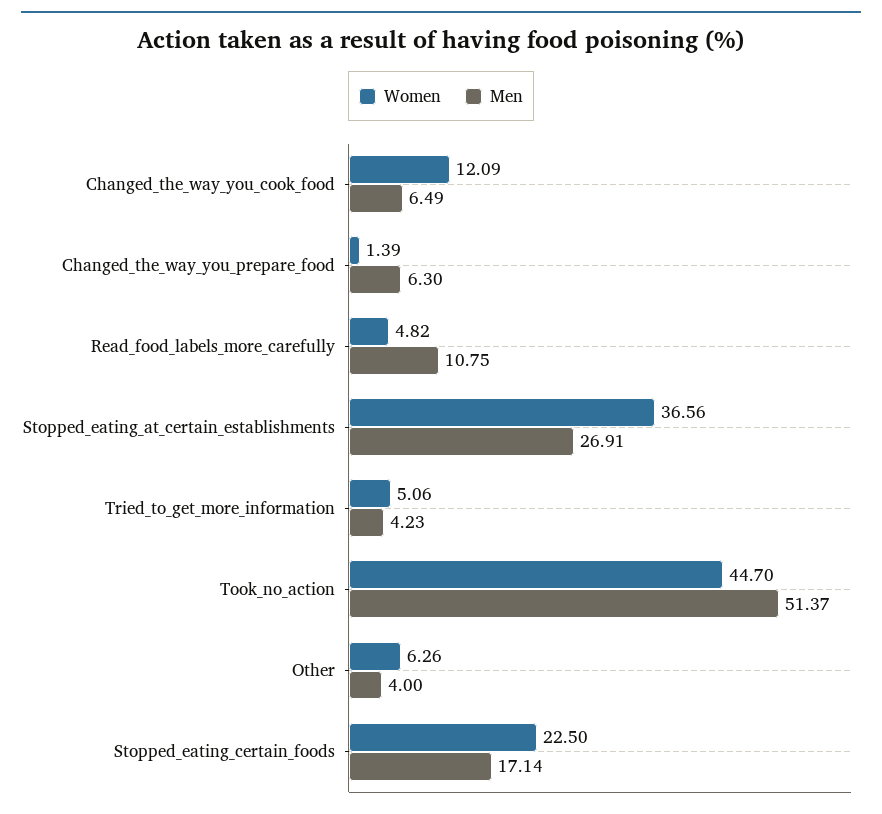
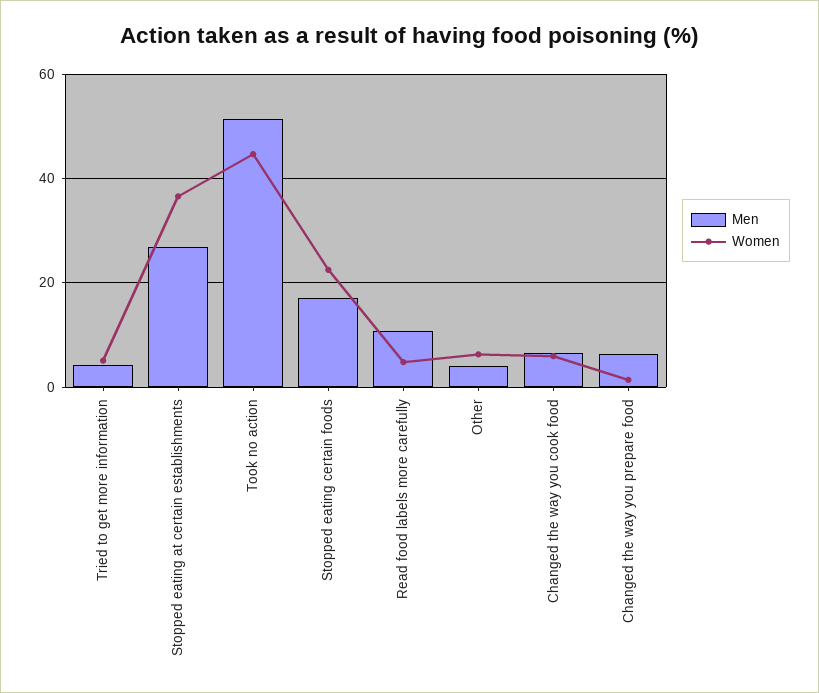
  {
    "Women": {
-     "Changed_the_way_you_cook_food": 12.09,
+     "Changed_the_way_you_cook_food": 6,
      "Changed_the_way_you_prepare_food": 1.39,
      "Read_food_labels_more_carefully": 4.82,
      "Stopped_eating_at_certain_establishments": 36.56,
      "Tried_to_get_more_information": 5.06,
      "Took_no_action": 44.7,
      "Other": 6.26,
      "Stopped_eating_certain_foods": 22.5
    },
    "Men": {
      "Changed_the_way_you_cook_food": 6.49,
      "Changed_the_way_you_prepare_food": 6.3,
      "Read_food_labels_more_carefully": 10.75,
      "Stopped_eating_at_certain_establishments": 26.91,
      "Tried_to_get_more_information": 4.23,
      "Took_no_action": 51.37,
      "Other": 4,
      "Stopped_eating_certain_foods": 17.14
    }
  }

